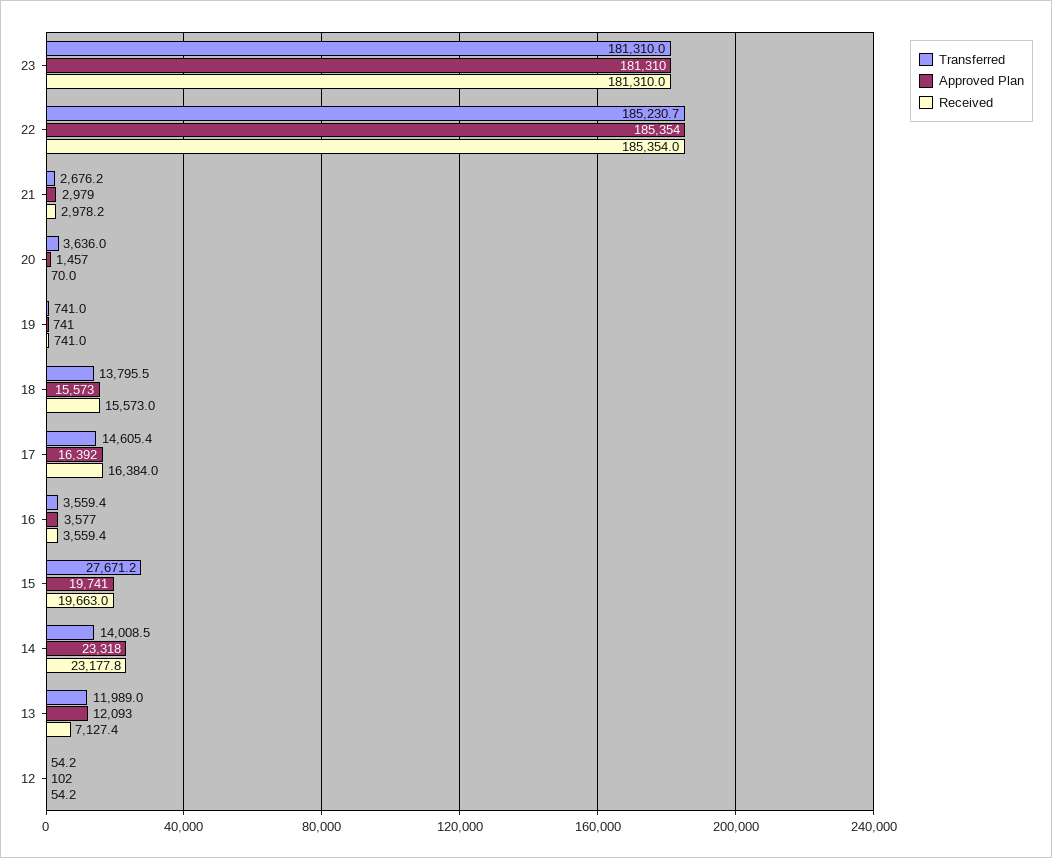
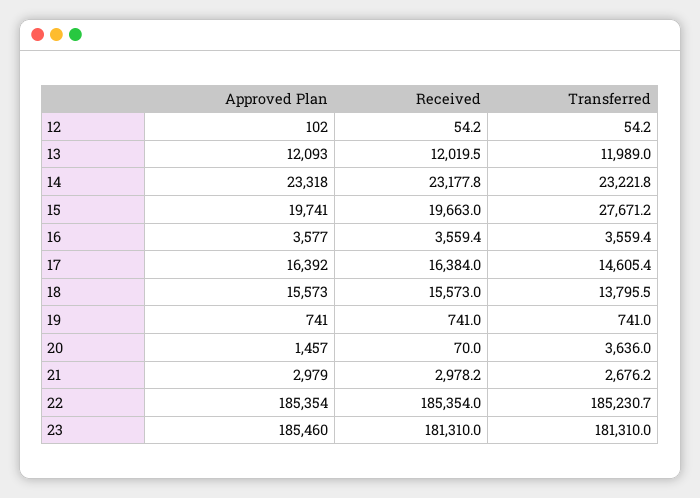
  {
    "Transferred": {
      "23": 181310,
      "22": 185230.7,
      "21": 2676.2,
      "20": 3636,
      "19": 741,
      "18": 13795.5,
      "17": 14605.4,
      "16": 3559.4,
      "15": 27671.2,
-     "14": 14008.5,
+     "14": 23221.8,
      "13": 11989,
      "12": 54.2
    },
    "Approved Plan": {
-     "23": 181310,
+     "23": 185460,
      "22": 185354,
      "21": 2979,
      "20": 1457,
      "19": 741,
      "18": 15573,
      "17": 16392,
      "16": 3577,
      "15": 19741,
      "14": 23318,
      "13": 12093,
      "12": 102
    },
    "Received": {
      "23": 181310,
      "22": 185354,
      "21": 2978.2,
      "20": 70,
      "19": 741,
      "18": 15573,
      "17": 16384,
      "16": 3559.4,
      "15": 19663,
      "14": 23177.8,
-     "13": 7127.4,
+     "13": 12019.5,
      "12": 54.2
    }
  }

